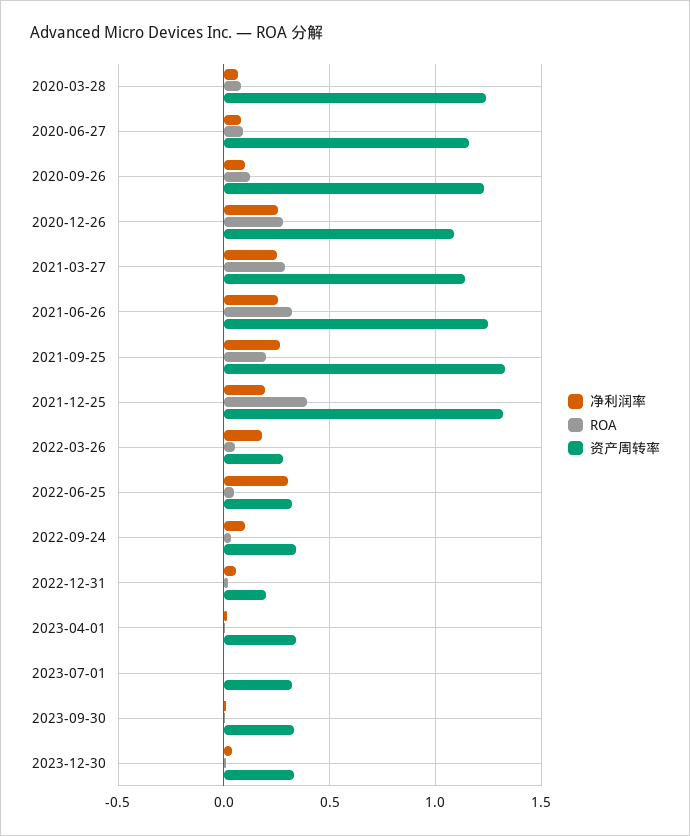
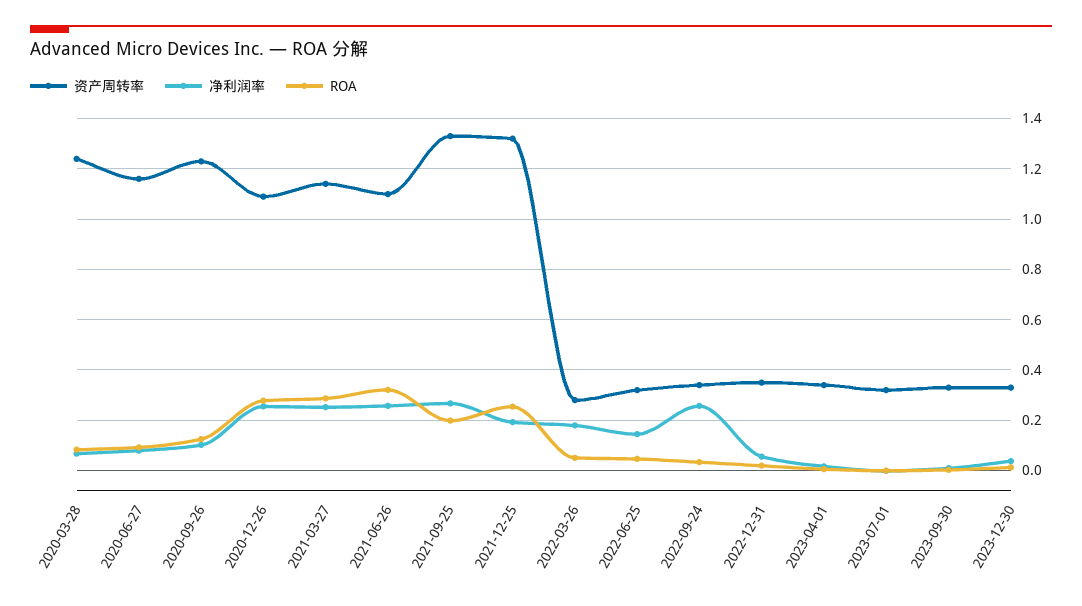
  {
    "净利润率": {
      "2020-03-28": 0.075,
      "2020-06-27": 0.075,
      "2020-09-26": 0.1,
      "2020-12-26": 0.25,
      "2021-03-27": 0.25,
      "2021-06-26": 0.25,
      "2021-09-25": 0.275,
      "2021-12-25": 0.2,
      "2022-03-26": 0.175,
-     "2022-06-25": 0.3,
+     "2022-06-25": 0.15,
-     "2022-09-24": 0.1,
+     "2022-09-24": 0.25,
      "2022-12-31": 0.05,
      "2023-04-01": 0.025,
      "2023-07-01": 0,
      "2023-09-30": 0,
      "2023-12-30": 0.05
    },
    "ROA": {
      "2020-03-28": 0.075,
      "2020-06-27": 0.1,
      "2020-09-26": 0.125,
      "2020-12-26": 0.275,
      "2021-03-27": 0.275,
      "2021-06-26": 0.325,
      "2021-09-25": 0.2,
-     "2021-12-25": 0.4,
+     "2021-12-25": 0.25,
      "2022-03-26": 0.05,
      "2022-06-25": 0.05,
      "2022-09-24": 0.025,
      "2022-12-31": 0.025,
      "2023-04-01": 0,
      "2023-07-01": 0,
      "2023-09-30": 0,
      "2023-12-30": 0.025
    },
    "资产周转率": {
      "2020-03-28": 1.25,
      "2020-06-27": 1.15,
      "2020-09-26": 1.225,
      "2020-12-26": 1.1,
      "2021-03-27": 1.15,
-     "2021-06-26": 1.25,
+     "2021-06-26": 1.1,
      "2021-09-25": 1.325,
      "2021-12-25": 1.325,
      "2022-03-26": 0.275,
      "2022-06-25": 0.325,
      "2022-09-24": 0.35,
-     "2022-12-31": 0.2,
+     "2022-12-31": 0.35,
      "2023-04-01": 0.35,
      "2023-07-01": 0.325,
      "2023-09-30": 0.325,
      "2023-12-30": 0.325
    }
  }

